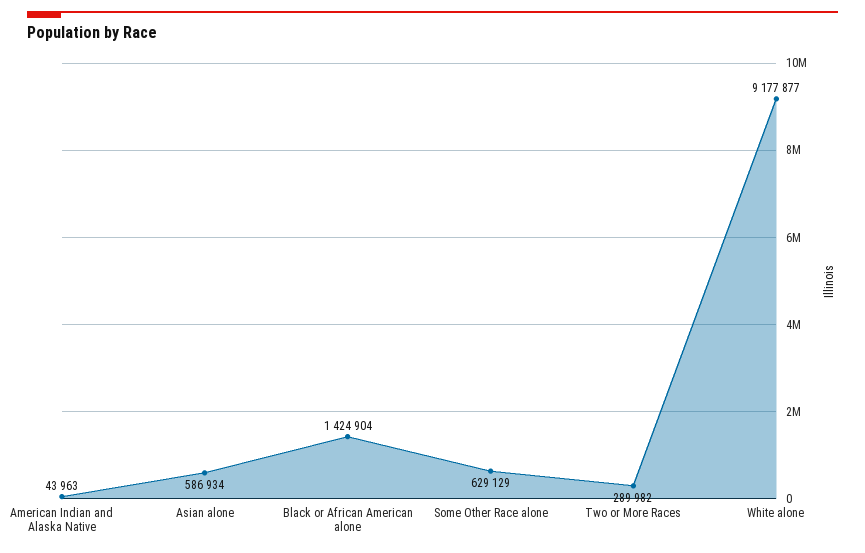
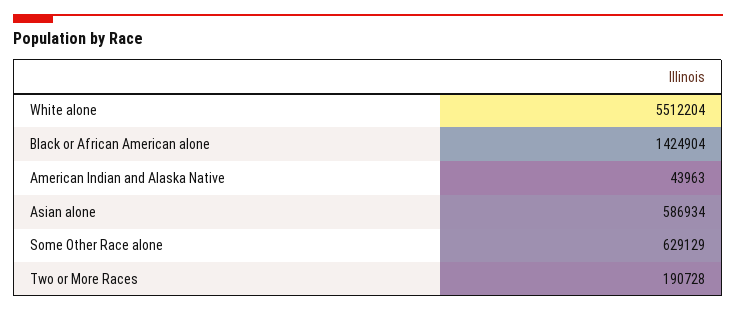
  {
    "American Indian and Alaska Native": 43963,
    "Asian alone": 586934,
    "Black or African American alone": 1424904,
    "Some Other Race alone": 629129,
-   "Two or More Races": 289982,
+   "Two or More Races": 190728,
-   "White alone": 9177877
+   "White alone": 5512204
  }

